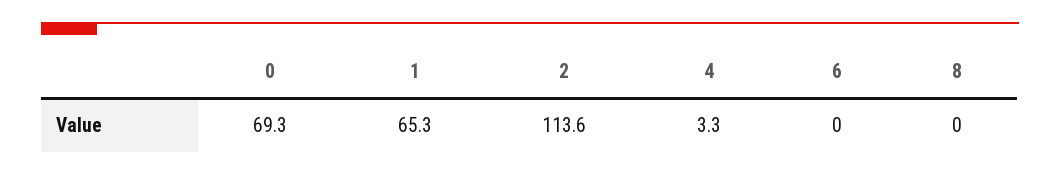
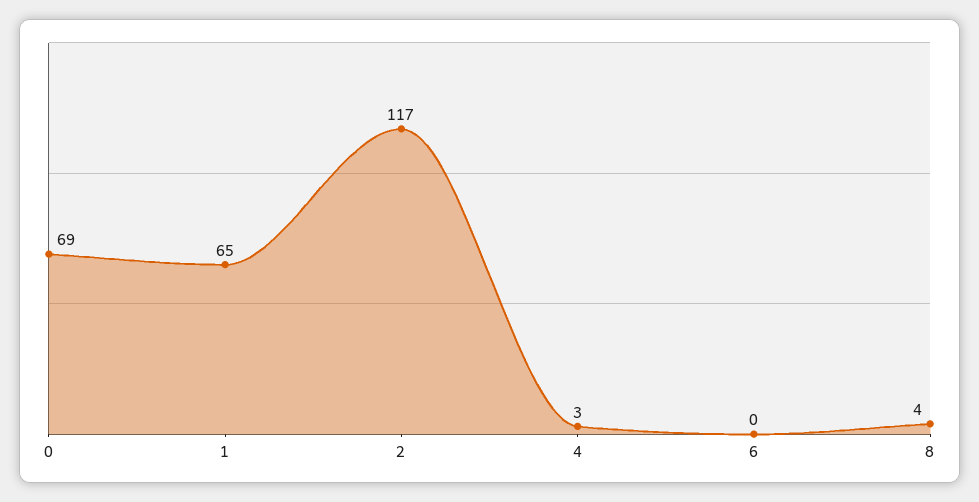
  {
    "0": 69.3,
    "1": 65.3,
-   "2": 113.6,
+   "2": 117,
    "4": 3.3,
    "6": 0,
-   "8": 0
+   "8": 4
  }

